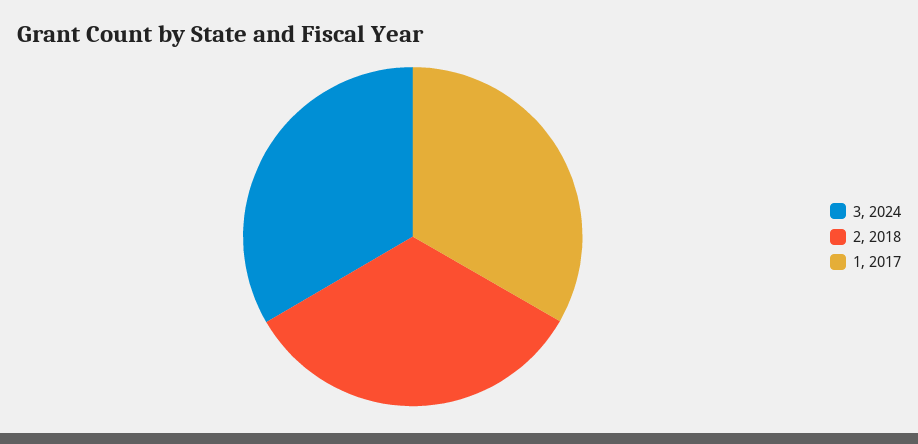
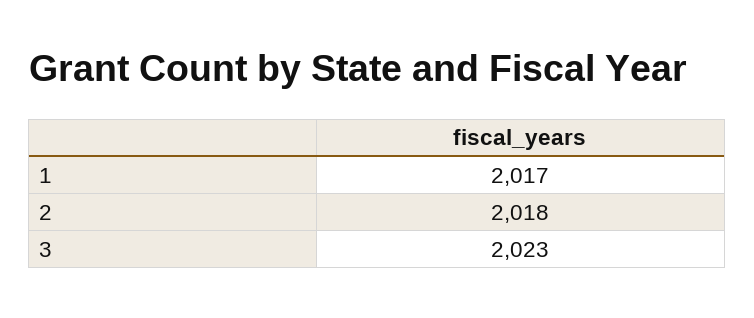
  {
-   "3": 2024,
+   "3": 2023,
    "2": 2018,
    "1": 2017
  }

